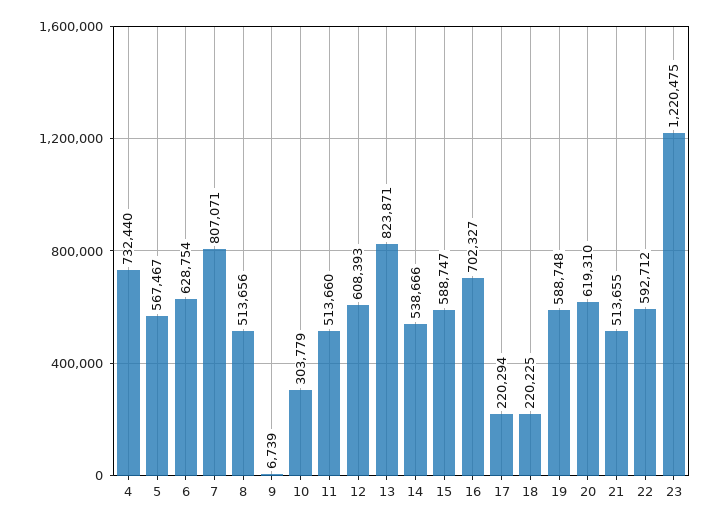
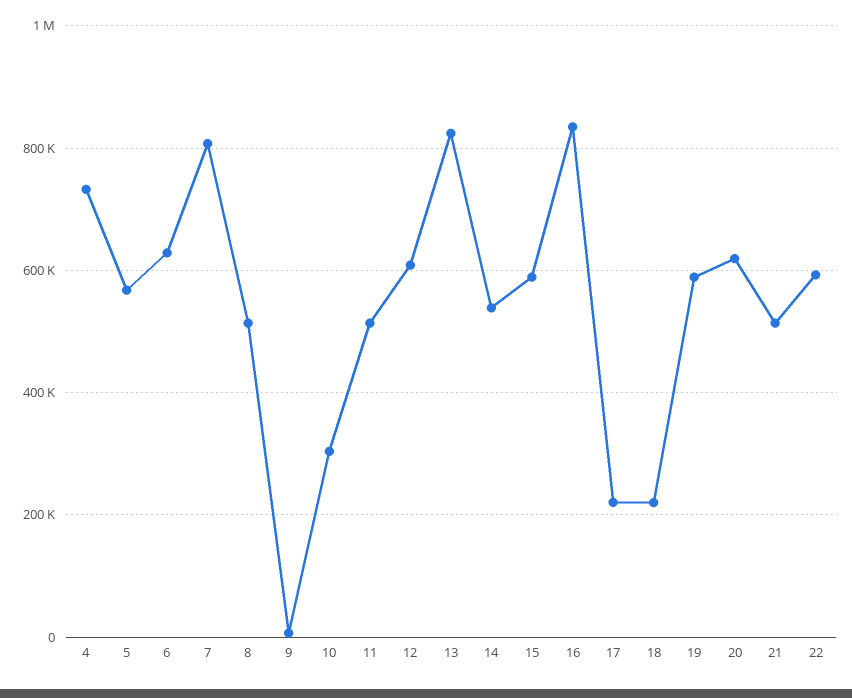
  {
    "4": 732440,
    "5": 567467,
    "6": 628754,
    "7": 807071,
    "8": 513656,
    "9": 6739,
    "10": 303779,
    "11": 513660,
    "12": 608393,
    "13": 823871,
    "14": 538666,
    "15": 588747,
-   "16": 702327,
+   "16": 840000,
    "17": 220294,
    "18": 220225,
    "19": 588748,
    "20": 619310,
    "21": 513655,
-   "22": 592712,
+   "22": 592712
-   "23": 1220475
  }

